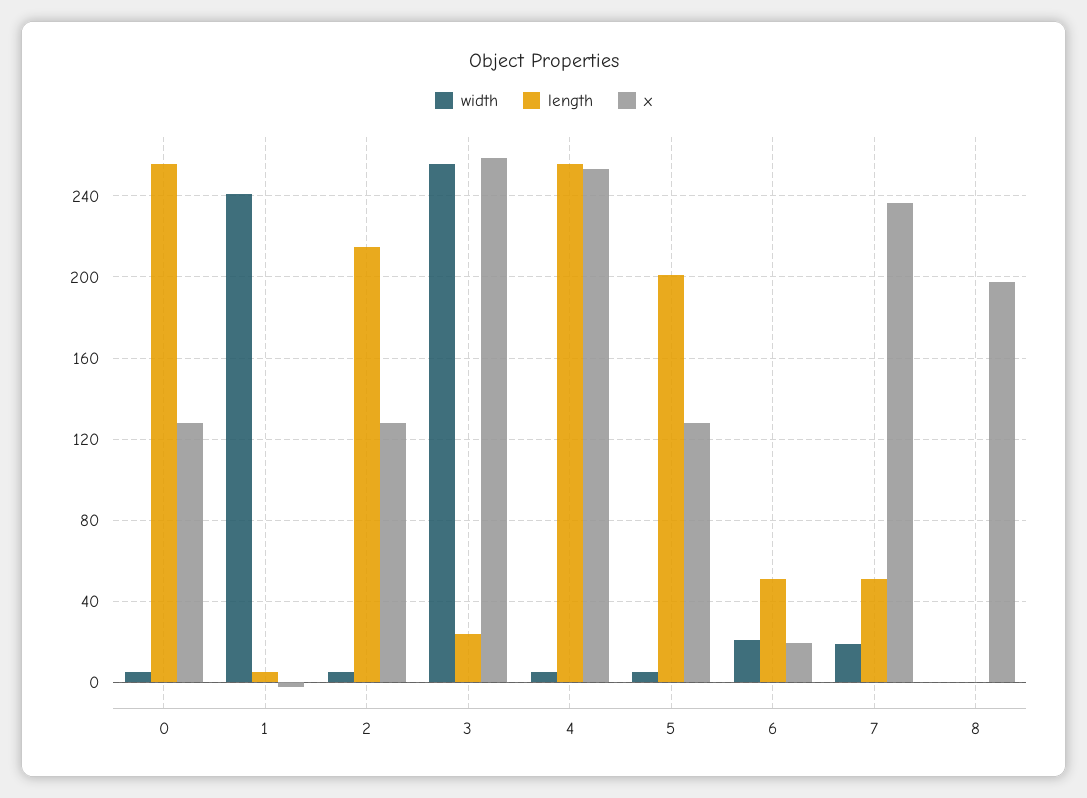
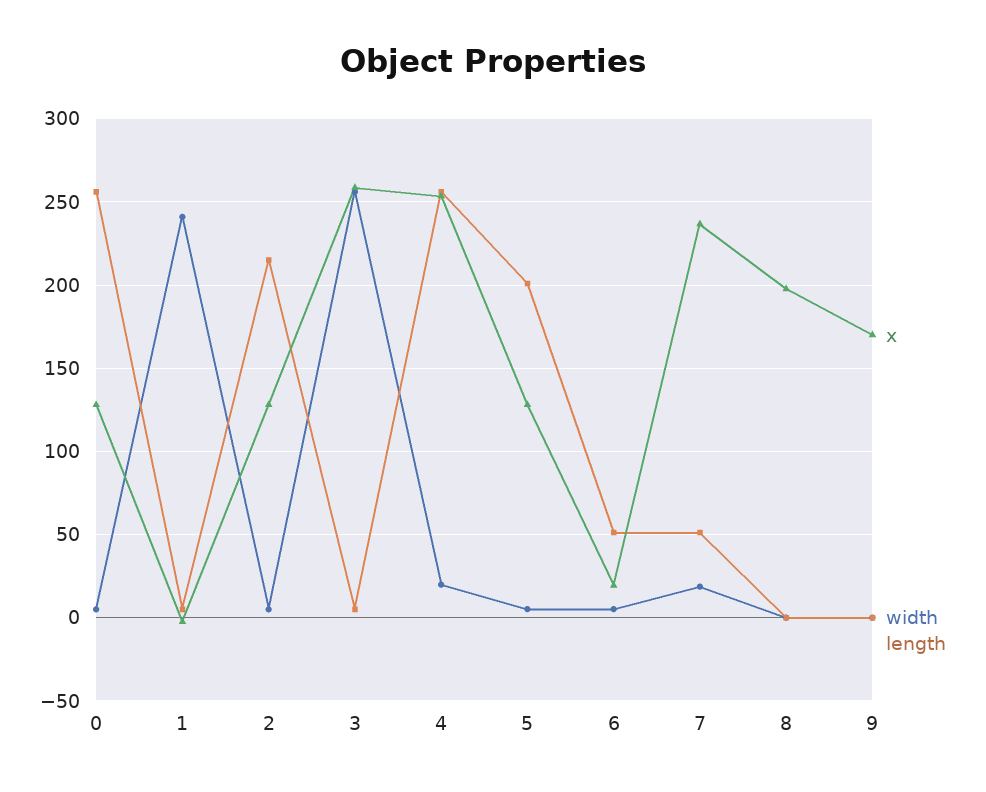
  {
    "width": {
      "0": 5,
      "1": 240,
      "2": 5,
      "3": 255,
-     "4": 5,
+     "4": 20,
      "5": 5,
-     "6": 20,
+     "6": 5,
      "7": 20,
-     "8": 0
+     "8": 0,
+     "9": 0
    },
    "length": {
      "0": 255,
      "1": 5,
      "2": 215,
-     "3": 25,
+     "3": 5,
      "4": 255,
      "5": 200,
      "6": 50,
      "7": 50,
-     "8": 0
+     "8": 0,
+     "9": 0
    },
    "x": {
      "0": 130,
      "1": -5,
      "2": 130,
      "3": 260,
      "4": 255,
      "5": 130,
      "6": 20,
      "7": 235,
-     "8": 200
+     "8": 200,
+     "9": 170
    }
  }

